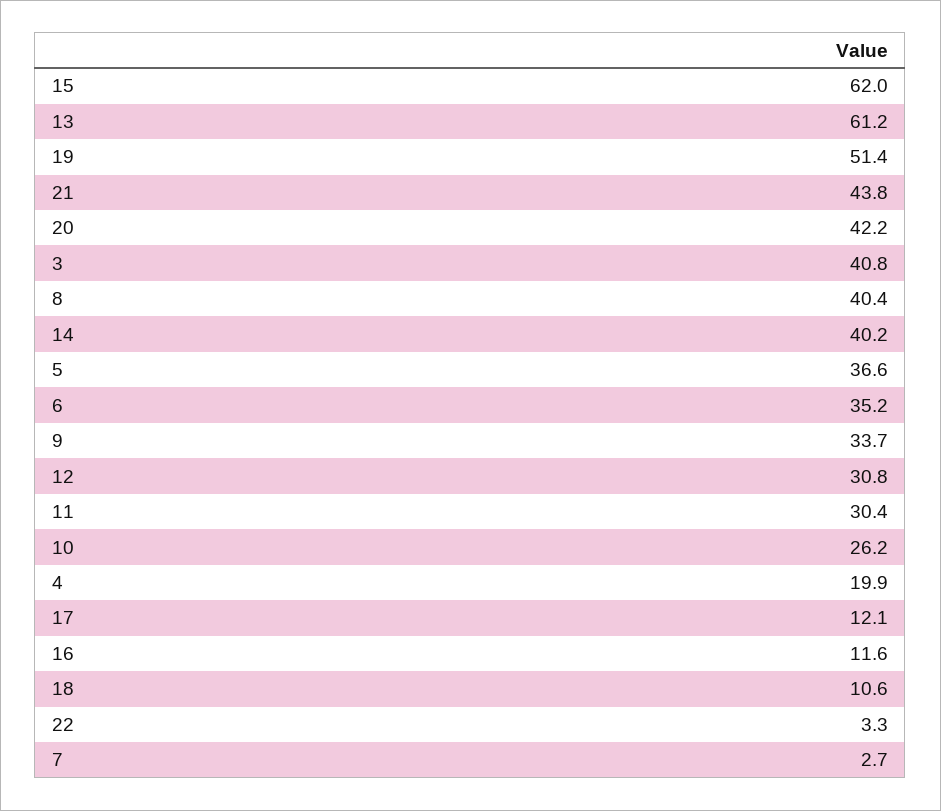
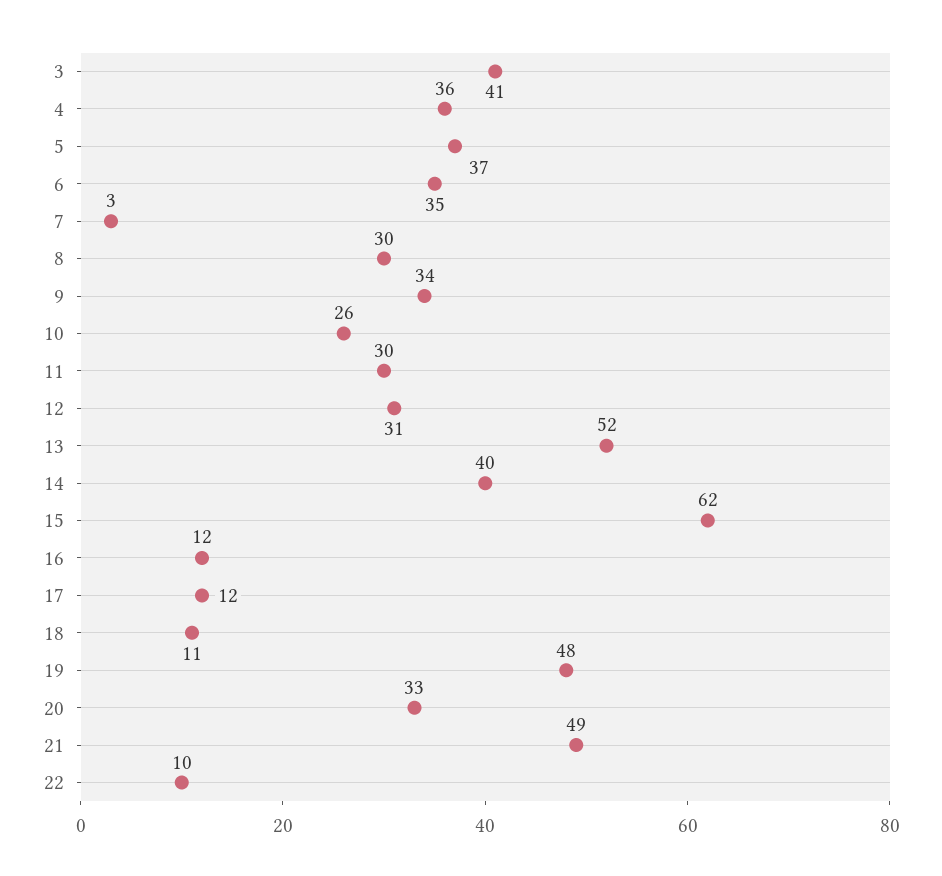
  {
    "15": 62,
-   "13": 61.2,
+   "13": 52,
-   "19": 51.4,
+   "19": 48,
-   "21": 43.8,
+   "21": 49,
-   "20": 42.2,
+   "20": 33,
    "3": 40.8,
-   "8": 40.4,
+   "8": 30,
    "14": 40.2,
    "5": 36.6,
    "6": 35.2,
    "9": 33.7,
    "12": 30.8,
    "11": 30.4,
    "10": 26.2,
-   "4": 19.9,
+   "4": 36,
    "17": 12.1,
    "16": 11.6,
    "18": 10.6,
-   "22": 3.3,
+   "22": 10,
    "7": 2.7
  }

